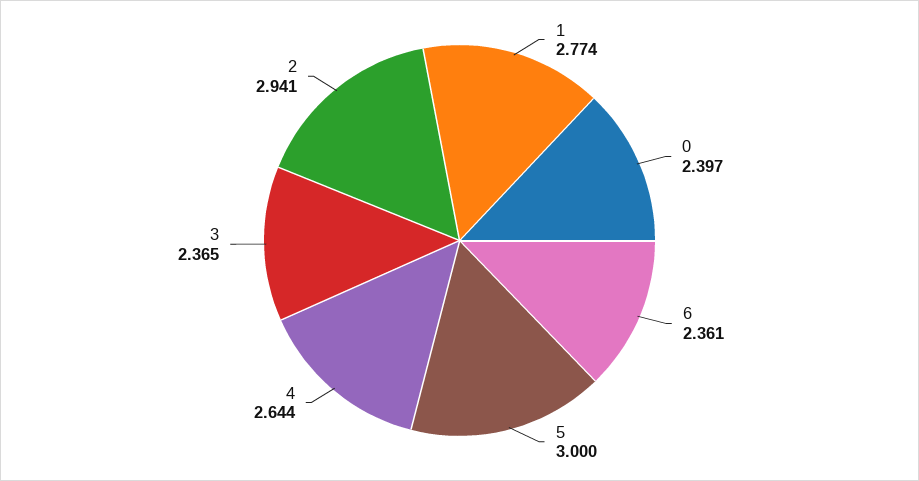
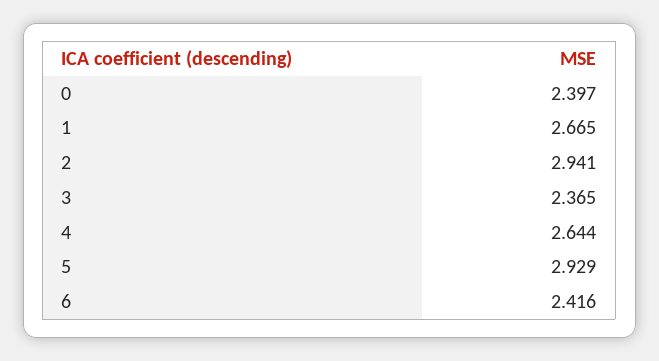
  {
-   "1": 2.774,
+   "1": 2.665,
    "0": 2.397,
-   "6": 2.361,
+   "6": 2.416,
-   "5": 3,
+   "5": 2.929,
    "4": 2.644,
    "3": 2.365,
    "2": 2.941
  }

